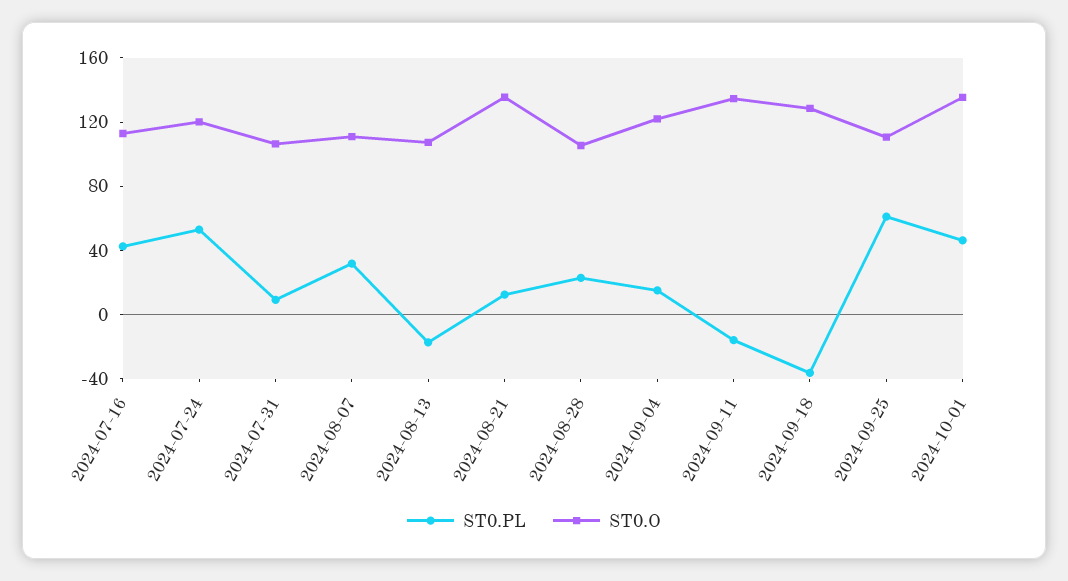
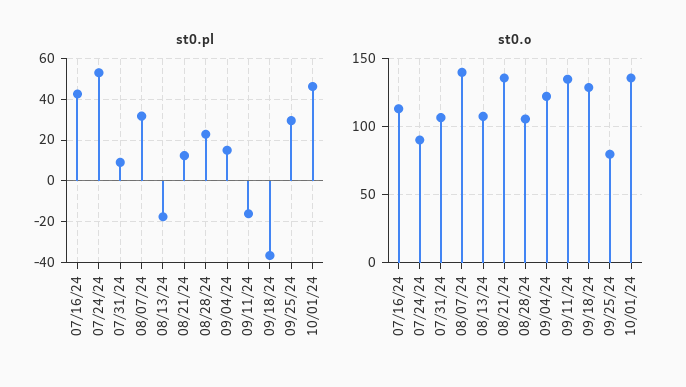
  {
    "ST0.PL": {
      "2024-07-16": 45,
      "2024-07-24": 55,
      "2024-07-31": 10,
      "2024-08-07": 30,
      "2024-08-13": -20,
      "2024-08-21": 10,
      "2024-08-28": 25,
      "2024-09-04": 15,
      "2024-09-11": -15,
      "2024-09-18": -35,
-     "2024-09-25": 60,
+     "2024-09-25": 30,
      "2024-10-01": 45
    },
    "ST0.O": {
      "2024-07-16": 115,
-     "2024-07-24": 120,
+     "2024-07-24": 90,
      "2024-07-31": 105,
-     "2024-08-07": 110,
+     "2024-08-07": 140,
      "2024-08-13": 105,
      "2024-08-21": 135,
      "2024-08-28": 105,
      "2024-09-04": 120,
      "2024-09-11": 135,
      "2024-09-18": 130,
-     "2024-09-25": 110,
+     "2024-09-25": 80,
      "2024-10-01": 135
    }
  }

